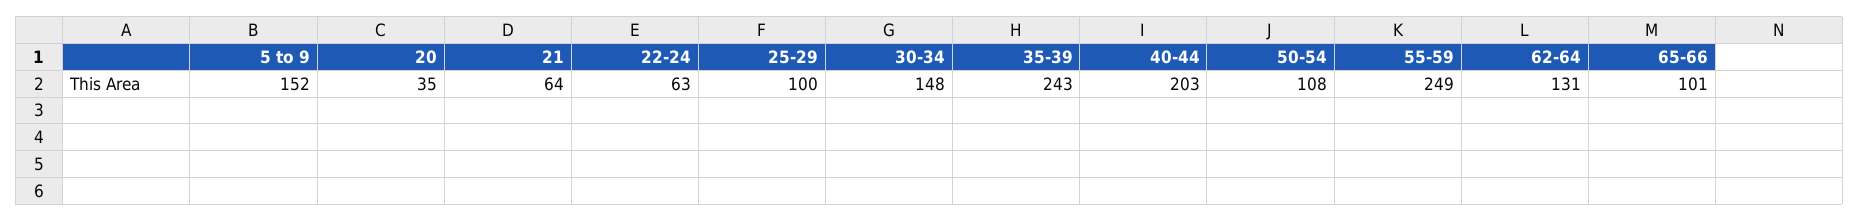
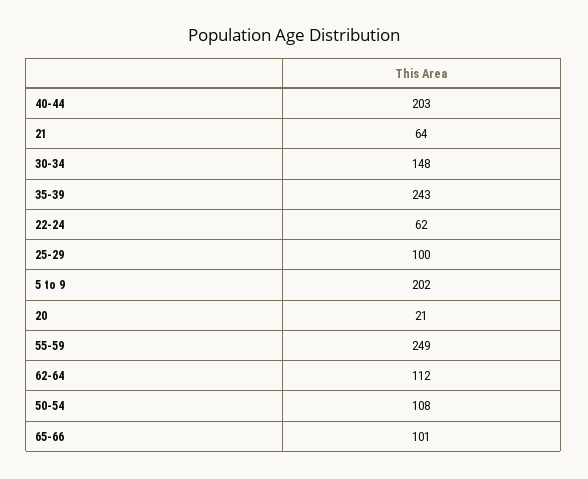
  {
-   "5 to 9": 152,
+   "5 to 9": 202,
-   "20": 35,
+   "20": 21,
    "21": 64,
-   "22-24": 63,
+   "22-24": 62,
    "25-29": 100,
    "30-34": 148,
    "35-39": 243,
    "40-44": 203,
    "50-54": 108,
    "55-59": 249,
-   "62-64": 131,
+   "62-64": 112,
    "65-66": 101
  }

